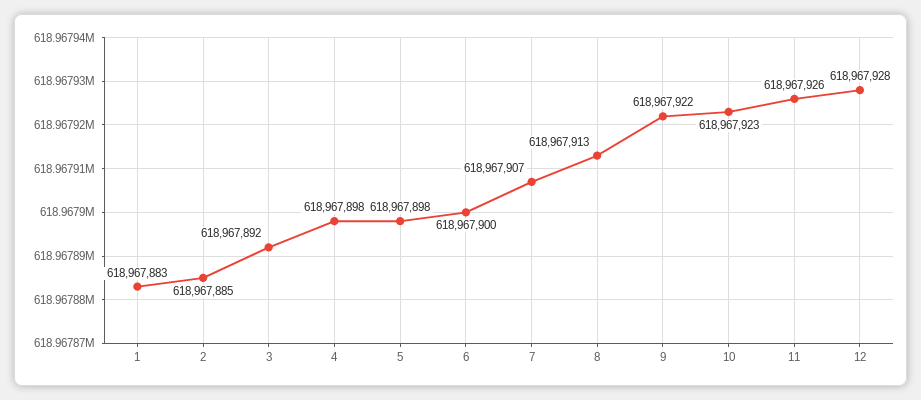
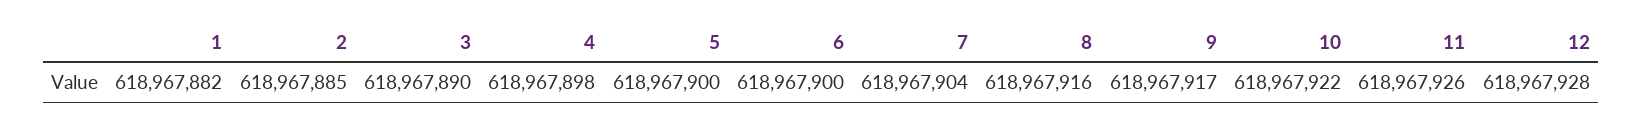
  {
-   "1": 618967883,
+   "1": 618967882,
    "2": 618967885,
-   "3": 618967892,
+   "3": 618967890,
    "4": 618967898,
-   "5": 618967898,
+   "5": 618967900,
    "6": 618967900,
-   "7": 618967907,
+   "7": 618967904,
-   "8": 618967913,
+   "8": 618967916,
-   "9": 618967922,
+   "9": 618967917,
-   "10": 618967923,
+   "10": 618967922,
    "11": 618967926,
    "12": 618967928
  }

